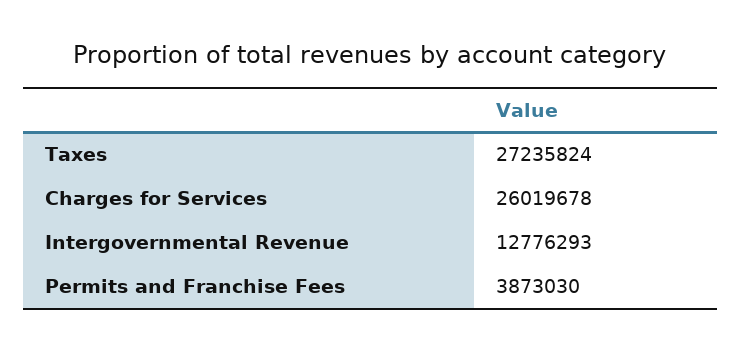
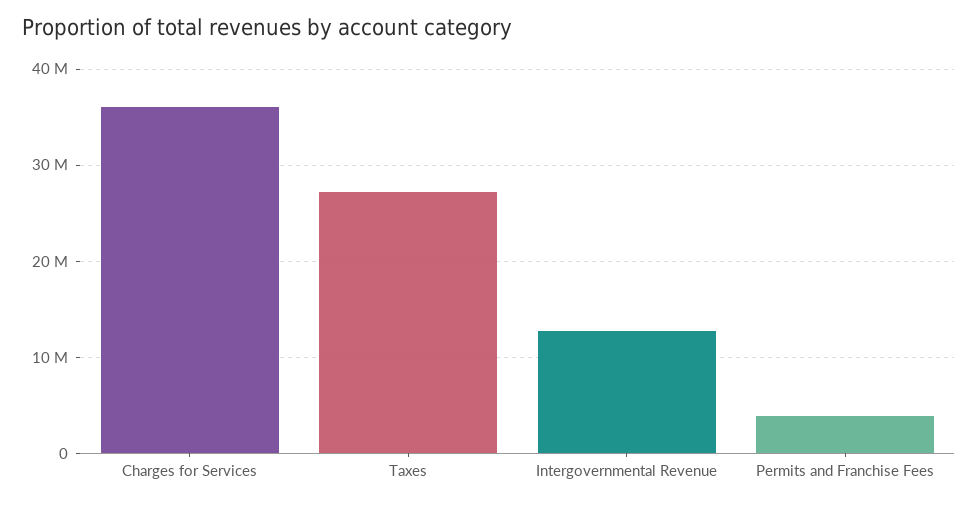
  {
    "Taxes": 27235824,
-   "Charges for Services": 26019678,
+   "Charges for Services": 36000000,
    "Intergovernmental Revenue": 12776293,
    "Permits and Franchise Fees": 3873030
  }

